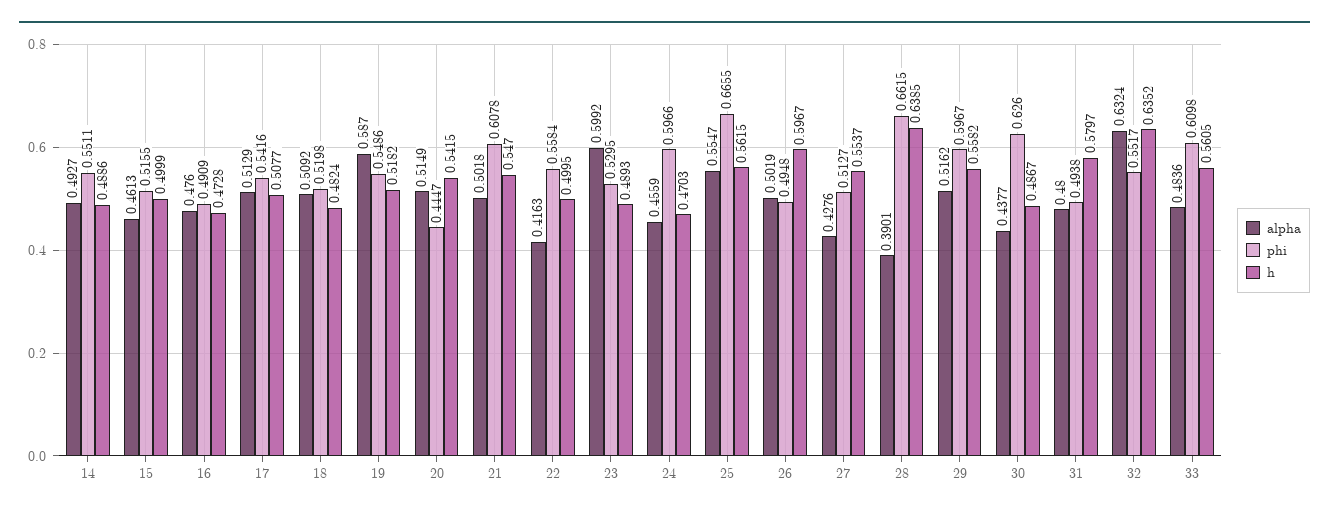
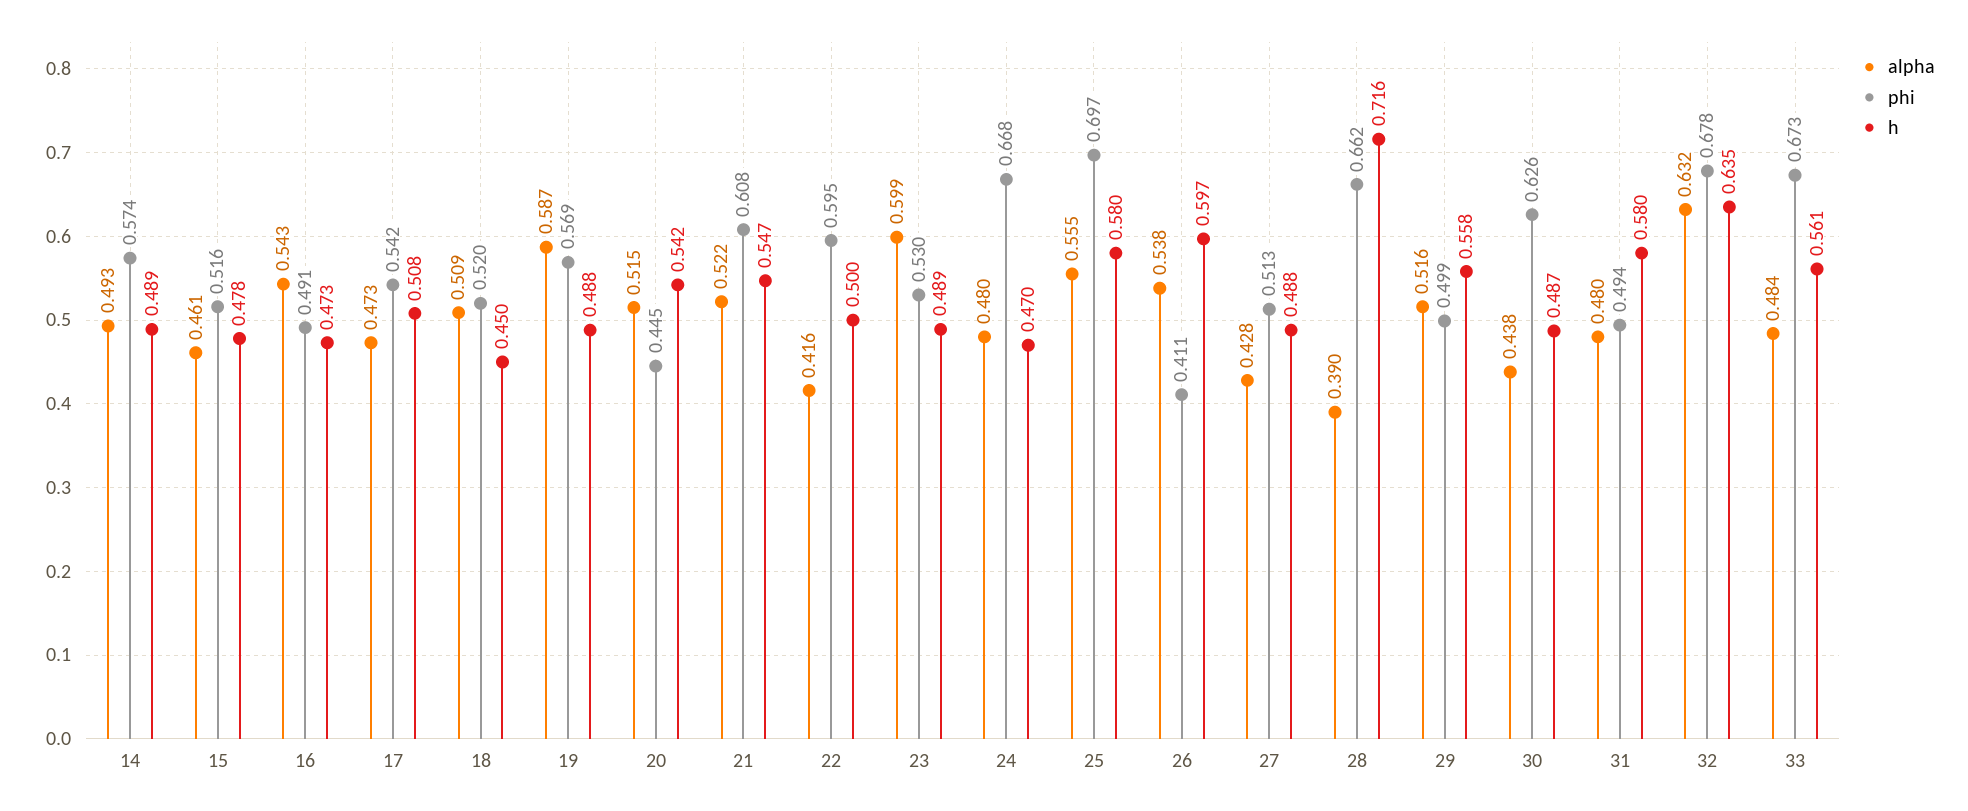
  {
    "alpha": {
      "14": 0.4927,
      "15": 0.4613,
-     "16": 0.476,
+     "16": 0.543,
-     "17": 0.5129,
+     "17": 0.473,
      "18": 0.5092,
      "19": 0.587,
      "20": 0.5149,
-     "21": 0.5018,
+     "21": 0.522,
      "22": 0.4163,
      "23": 0.5992,
-     "24": 0.4559,
+     "24": 0.48,
      "25": 0.5547,
-     "26": 0.5019,
+     "26": 0.538,
      "27": 0.4276,
      "28": 0.3901,
      "29": 0.5162,
      "30": 0.4377,
      "31": 0.48,
      "32": 0.6324,
      "33": 0.4836
    },
    "phi": {
-     "14": 0.5511,
+     "14": 0.574,
      "15": 0.5155,
      "16": 0.4909,
      "17": 0.5416,
      "18": 0.5198,
-     "19": 0.5486,
+     "19": 0.569,
      "20": 0.4447,
      "21": 0.6078,
-     "22": 0.5584,
+     "22": 0.595,
      "23": 0.5295,
-     "24": 0.5966,
+     "24": 0.668,
-     "25": 0.6655,
+     "25": 0.697,
-     "26": 0.4948,
+     "26": 0.411,
      "27": 0.5127,
      "28": 0.6615,
-     "29": 0.5967,
+     "29": 0.499,
      "30": 0.626,
      "31": 0.4938,
-     "32": 0.5517,
+     "32": 0.678,
-     "33": 0.6098
+     "33": 0.673
    },
    "h": {
      "14": 0.4886,
-     "15": 0.4999,
+     "15": 0.478,
      "16": 0.4728,
      "17": 0.5077,
-     "18": 0.4824,
+     "18": 0.45,
-     "19": 0.5182,
+     "19": 0.488,
      "20": 0.5415,
      "21": 0.547,
      "22": 0.4995,
      "23": 0.4893,
      "24": 0.4703,
-     "25": 0.5615,
+     "25": 0.58,
      "26": 0.5967,
-     "27": 0.5537,
+     "27": 0.488,
-     "28": 0.6385,
+     "28": 0.716,
      "29": 0.5582,
      "30": 0.4867,
      "31": 0.5797,
      "32": 0.6352,
      "33": 0.5605
    }
  }

